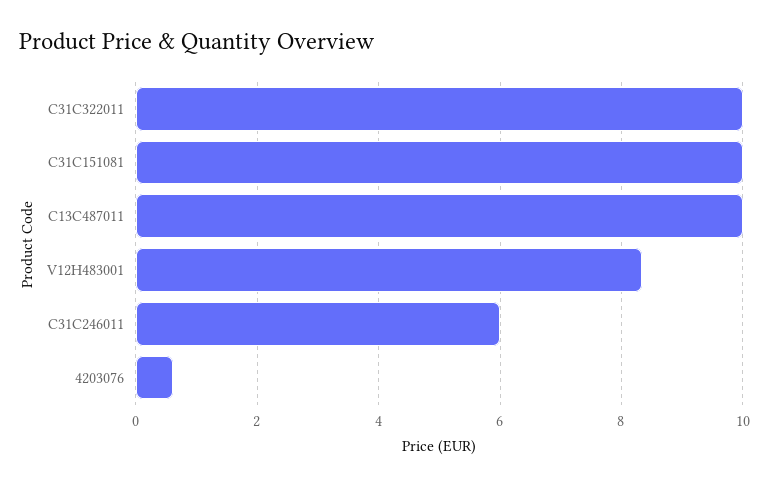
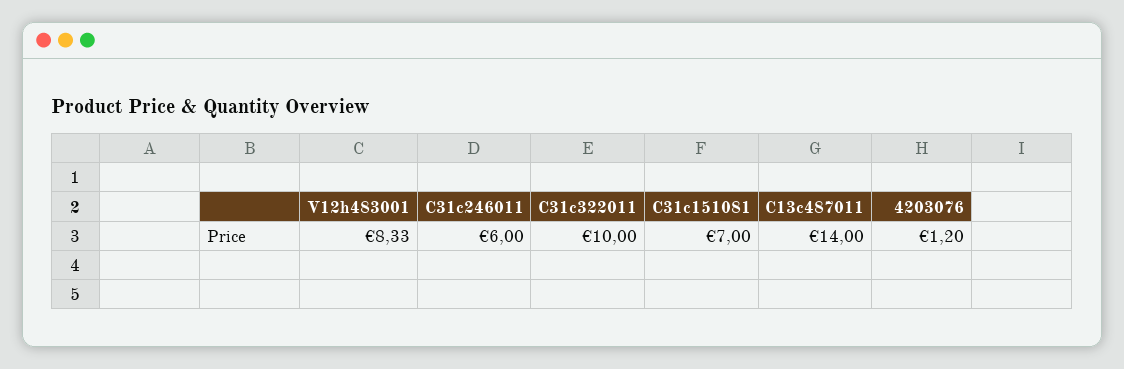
  {
    "C31C322011": 10,
-   "C31C151081": 10,
+   "C31C151081": 7,
-   "C13C487011": 10,
+   "C13C487011": 14,
    "V12H483001": 8.33,
    "C31C246011": 6,
-   "4203076": 0.6
+   "4203076": 1.2
  }

